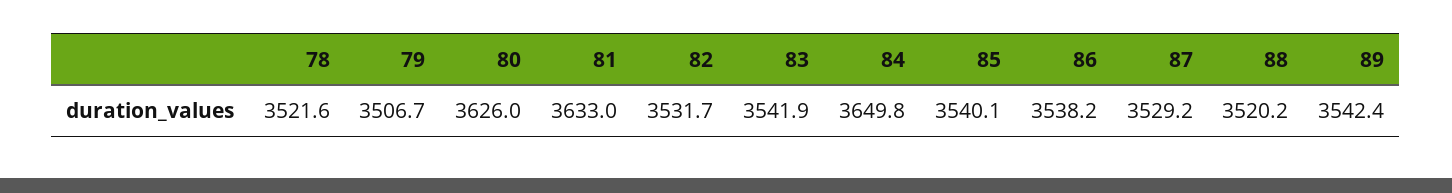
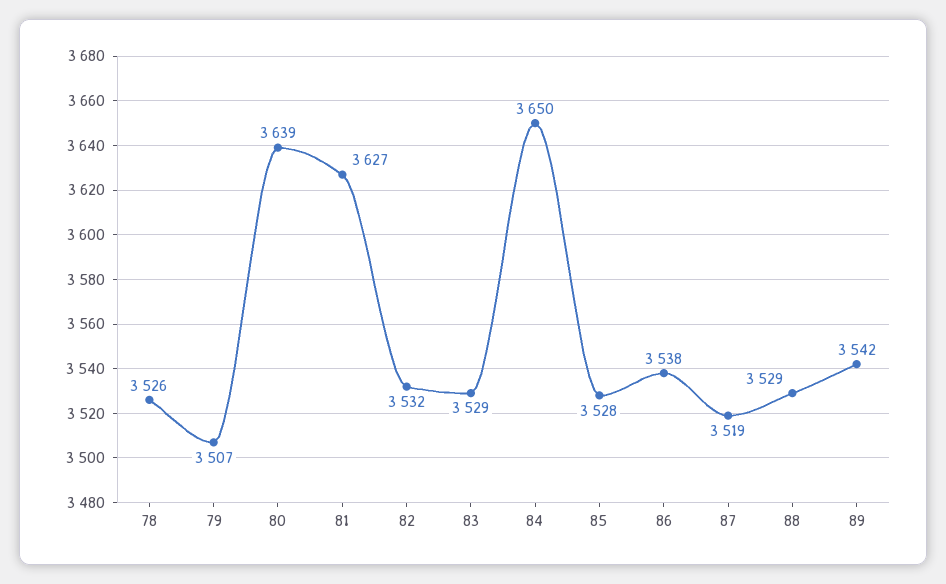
  {
-   "78": 3521.6,
+   "78": 3526,
    "79": 3506.7,
-   "80": 3626,
+   "80": 3639,
-   "81": 3633,
+   "81": 3627,
    "82": 3531.7,
-   "83": 3541.9,
+   "83": 3529,
    "84": 3649.8,
-   "85": 3540.1,
+   "85": 3528,
    "86": 3538.2,
-   "87": 3529.2,
+   "87": 3519,
-   "88": 3520.2,
+   "88": 3529,
    "89": 3542.4
  }

